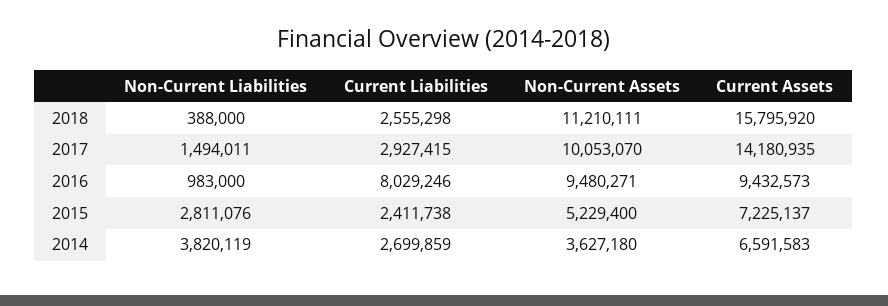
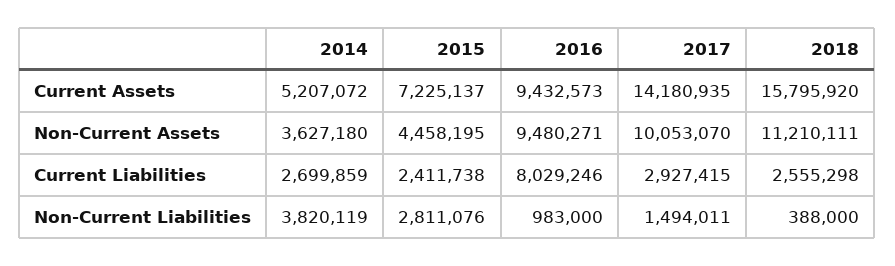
  {
    "Non-Current Liabilities": {
      "2018": 388000,
      "2017": 1494011,
      "2016": 983000,
      "2015": 2811076,
      "2014": 3820119
    },
    "Current Liabilities": {
      "2018": 2555298,
      "2017": 2927415,
      "2016": 8029246,
      "2015": 2411738,
      "2014": 2699859
    },
    "Non-Current Assets": {
      "2018": 11210111,
      "2017": 10053070,
      "2016": 9480271,
-     "2015": 5229400,
+     "2015": 4458195,
      "2014": 3627180
    },
    "Current Assets": {
      "2018": 15795920,
      "2017": 14180935,
      "2016": 9432573,
      "2015": 7225137,
-     "2014": 6591583
+     "2014": 5207072
    }
  }

